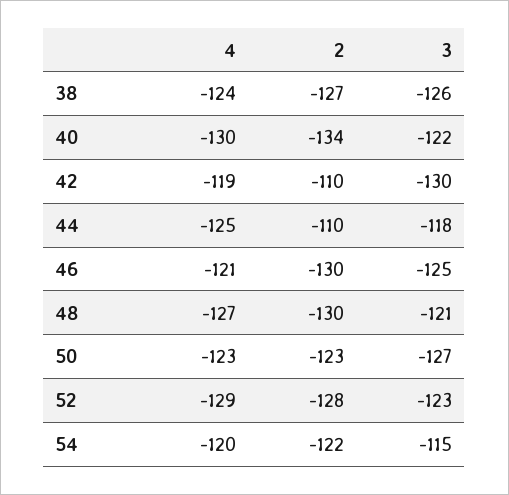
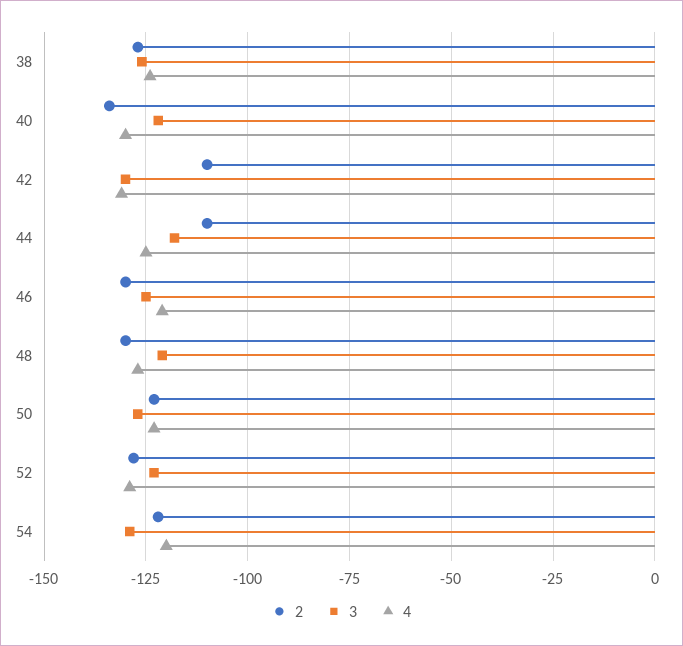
  {
    "4": {
      "38": -124,
      "40": -130,
-     "42": -119,
+     "42": -130,
      "44": -125,
      "46": -121,
      "48": -127,
      "50": -123,
      "52": -129,
      "54": -120
    },
    "2": {
      "38": -127,
      "40": -134,
      "42": -110,
      "44": -110,
      "46": -130,
      "48": -130,
      "50": -123,
      "52": -128,
      "54": -122
    },
    "3": {
      "38": -126,
      "40": -122,
      "42": -130,
      "44": -118,
      "46": -125,
      "48": -121,
      "50": -127,
      "52": -123,
-     "54": -115
+     "54": -130
    }
  }

